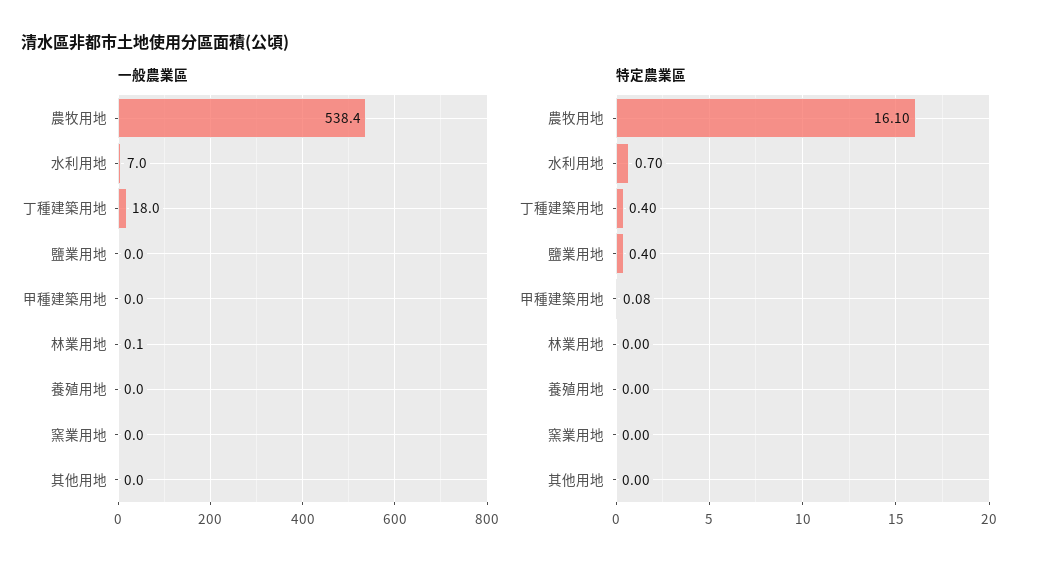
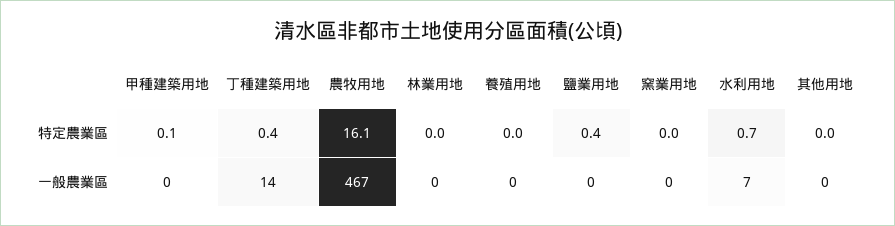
  {
    "一般農業區": {
-     "農牧用地": 538.4,
+     "農牧用地": 467,
      "水利用地": 7,
-     "丁種建築用地": 18,
+     "丁種建築用地": 14,
      "鹽業用地": 0,
      "甲種建築用地": 0,
      "林業用地": 0.1,
      "養殖用地": 0,
      "窯業用地": 0,
      "其他用地": 0
    },
    "特定農業區": {
      "農牧用地": 16.1,
      "水利用地": 0.7,
      "丁種建築用地": 0.4,
      "鹽業用地": 0.4,
      "甲種建築用地": 0.08,
      "林業用地": 0,
      "養殖用地": 0,
      "窯業用地": 0,
      "其他用地": 0
    }
  }

